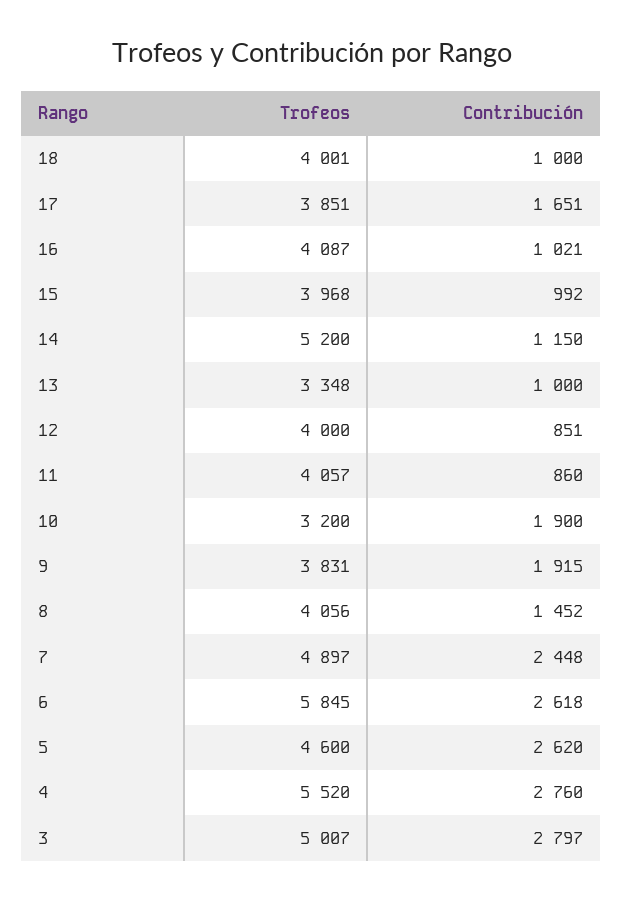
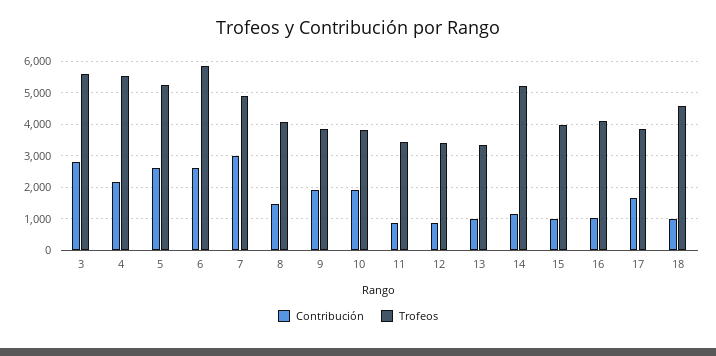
  {
    "Trofeos": {
-     "18": 4001,
+     "18": 4600,
      "17": 3851,
      "16": 4087,
      "15": 3968,
      "14": 5200,
      "13": 3348,
-     "12": 4000,
+     "12": 3400,
-     "11": 4057,
+     "11": 3400,
-     "10": 3200,
+     "10": 3800,
      "9": 3831,
      "8": 4056,
      "7": 4897,
      "6": 5845,
-     "5": 4600,
+     "5": 5200,
      "4": 5520,
-     "3": 5007
+     "3": 5600
    },
    "Contribución": {
      "18": 1000,
      "17": 1651,
      "16": 1021,
      "15": 992,
      "14": 1150,
      "13": 1000,
      "12": 851,
      "11": 860,
      "10": 1900,
      "9": 1915,
      "8": 1452,
-     "7": 2448,
+     "7": 3000,
      "6": 2618,
      "5": 2620,
-     "4": 2760,
+     "4": 2200,
      "3": 2797
    }
  }

